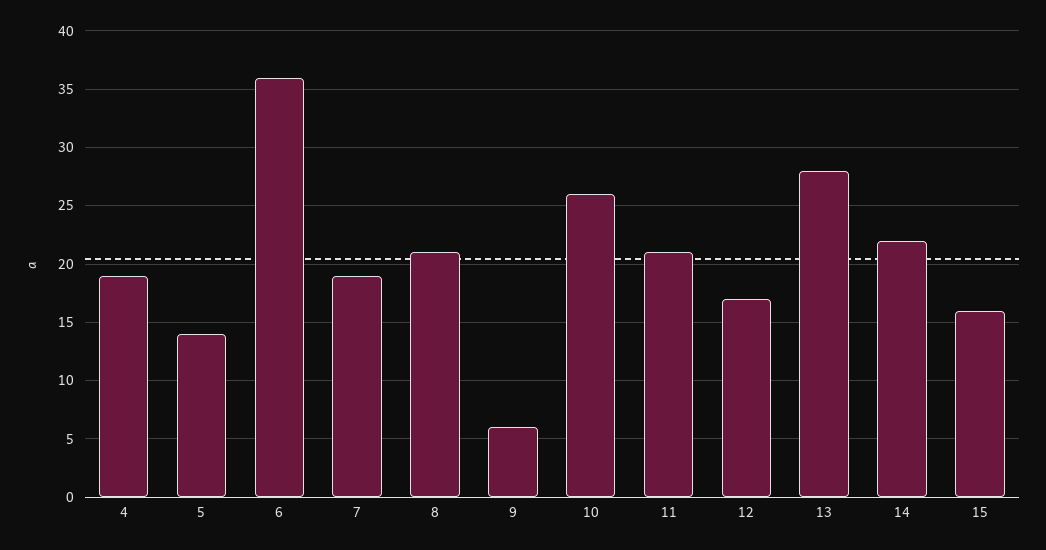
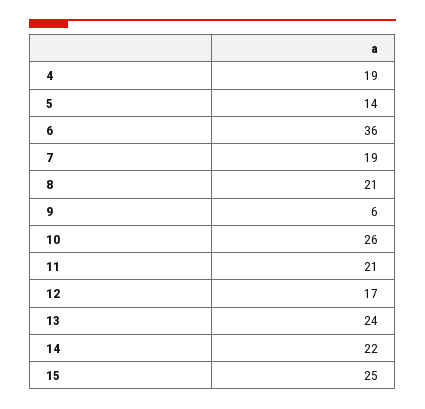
  {
    "4": 19,
    "5": 14,
    "6": 36,
    "7": 19,
    "8": 21,
    "9": 6,
    "10": 26,
    "11": 21,
    "12": 17,
-   "13": 28,
+   "13": 24,
    "14": 22,
-   "15": 16
+   "15": 25
  }

